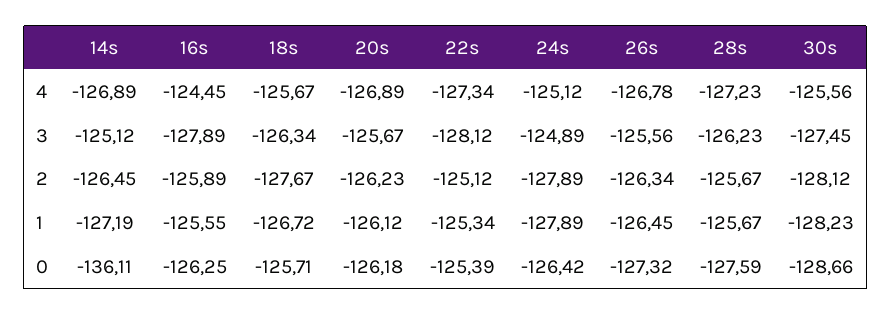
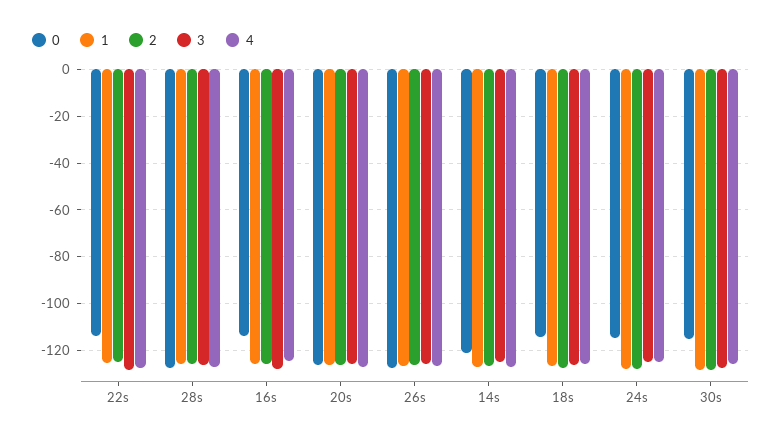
  {
    "4": {
      "14s": -126.89,
      "16s": -124.45,
      "18s": -125.67,
      "20s": -126.89,
      "22s": -127.34,
      "24s": -125.12,
      "26s": -126.78,
      "28s": -127.23,
      "30s": -125.56
    },
    "3": {
      "14s": -125.12,
      "16s": -127.89,
      "18s": -126.34,
      "20s": -125.67,
      "22s": -128.12,
      "24s": -124.89,
      "26s": -125.56,
      "28s": -126.23,
      "30s": -127.45
    },
    "2": {
      "14s": -126.45,
      "16s": -125.89,
      "18s": -127.67,
      "20s": -126.23,
      "22s": -125.12,
      "24s": -127.89,
      "26s": -126.34,
      "28s": -125.67,
      "30s": -128.12
    },
    "1": {
      "14s": -127.19,
      "16s": -125.55,
      "18s": -126.72,
      "20s": -126.12,
      "22s": -125.34,
      "24s": -127.89,
      "26s": -126.45,
      "28s": -125.67,
      "30s": -128.23
    },
    "0": {
-     "14s": -136.11,
+     "14s": -120,
-     "16s": -126.25,
+     "16s": -115,
-     "18s": -125.71,
+     "18s": -115,
      "20s": -126.18,
-     "22s": -125.39,
+     "22s": -115,
-     "24s": -126.42,
+     "24s": -115,
      "26s": -127.32,
      "28s": -127.59,
-     "30s": -128.66
+     "30s": -115
    }
  }

